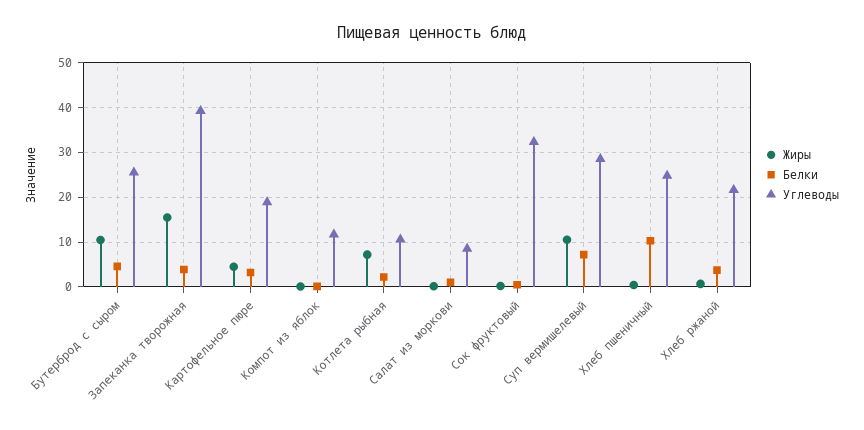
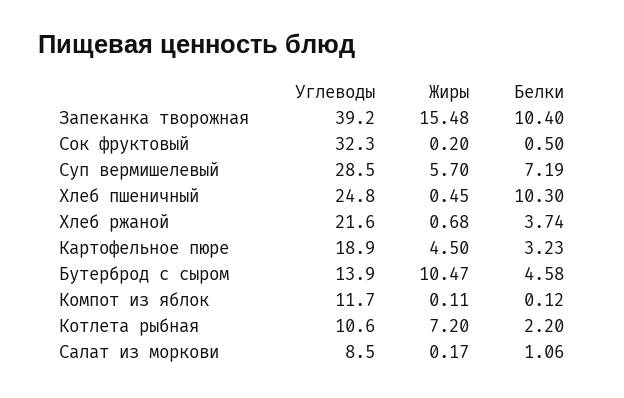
  {
    "Жиры": {
      "Бутерброд с сыром": 10.47,
      "Запеканка творожная": 15.48,
      "Картофельное пюре": 4.5,
      "Компот из яблок": 0.11,
      "Котлета рыбная": 7.2,
      "Салат из моркови": 0.17,
      "Сок фруктовый": 0.2,
-     "Суп вермишелевый": 10,
+     "Суп вермишелевый": 5.7,
      "Хлеб пшеничный": 0.45,
      "Хлеб ржаной": 0.68
    },
    "Белки": {
      "Бутерброд с сыром": 4.58,
-     "Запеканка творожная": 4,
+     "Запеканка творожная": 10.4,
      "Картофельное пюре": 3.23,
      "Компот из яблок": 0.12,
      "Котлета рыбная": 2.2,
      "Салат из моркови": 1.06,
      "Сок фруктовый": 0.5,
      "Суп вермишелевый": 7.19,
      "Хлеб пшеничный": 10.3,
      "Хлеб ржаной": 3.74
    },
    "Углеводы": {
-     "Бутерброд с сыром": 26,
+     "Бутерброд с сыром": 13.9,
      "Запеканка творожная": 39.2,
      "Картофельное пюре": 18.9,
      "Компот из яблок": 11.7,
      "Котлета рыбная": 10.6,
      "Салат из моркови": 8.5,
      "Сок фруктовый": 32.3,
      "Суп вермишелевый": 28.5,
      "Хлеб пшеничный": 24.8,
      "Хлеб ржаной": 21.6
    }
  }

